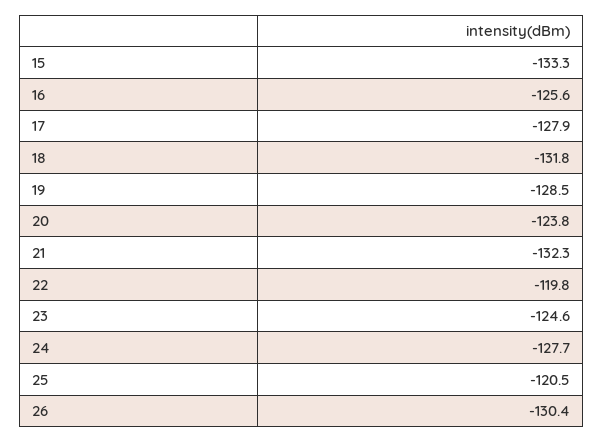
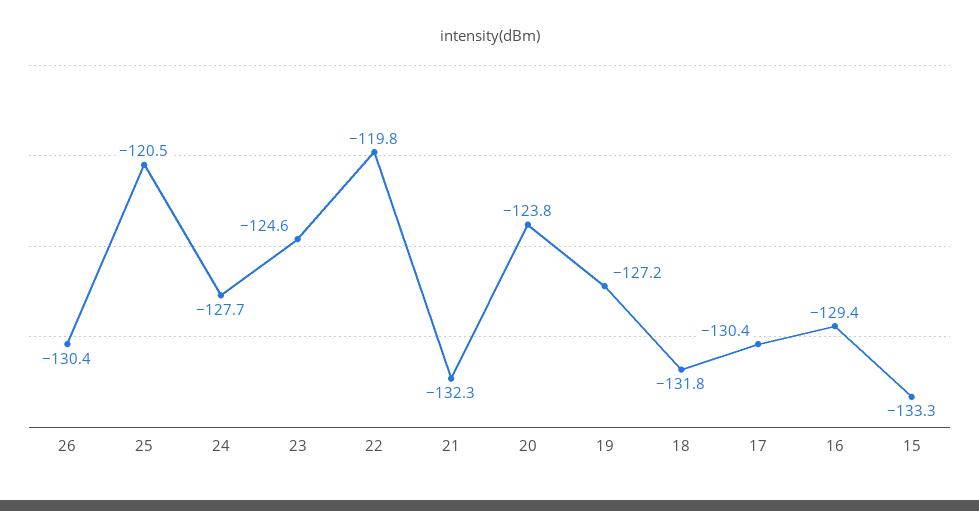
  {
    "15": -133.3,
-   "16": -125.6,
+   "16": -129.4,
-   "17": -127.9,
+   "17": -130.4,
    "18": -131.8,
-   "19": -128.5,
+   "19": -127.2,
    "20": -123.8,
    "21": -132.3,
    "22": -119.8,
    "23": -124.6,
    "24": -127.7,
    "25": -120.5,
    "26": -130.4
  }

